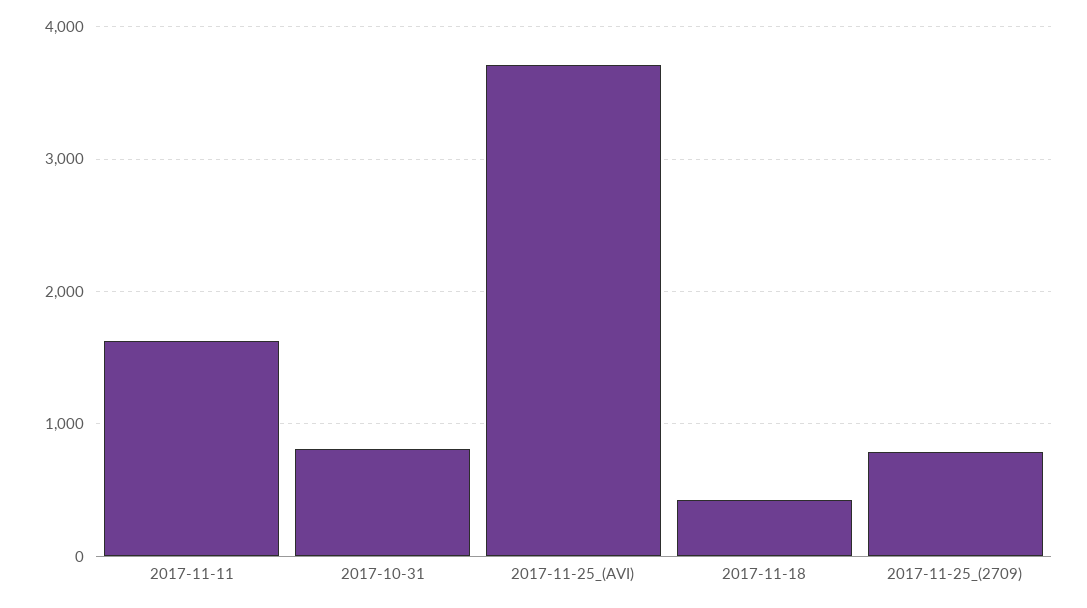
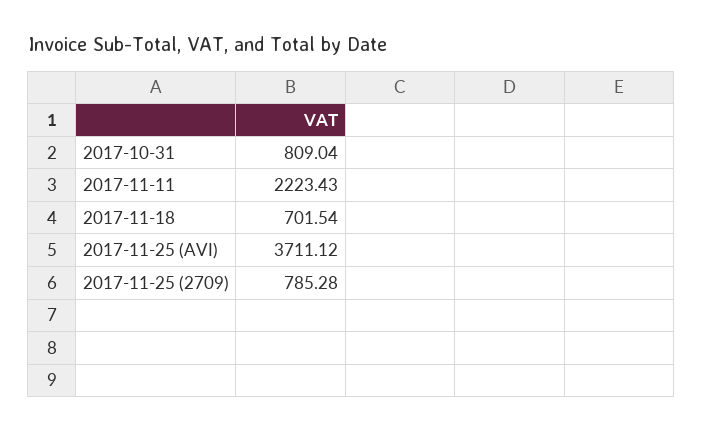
  {
-   "2017-11-11": 1600,
+   "2017-11-11": 2223.43,
    "2017-10-31": 809.04,
    "2017-11-25_(AVI)": 3711.12,
-   "2017-11-18": 400,
+   "2017-11-18": 701.54,
    "2017-11-25_(2709)": 785.28
  }

